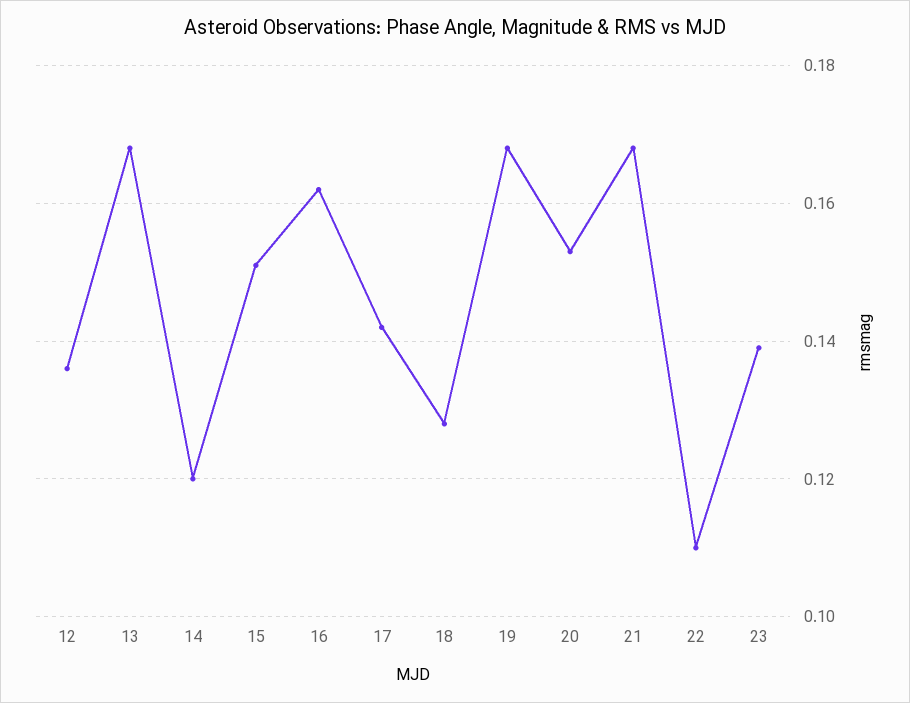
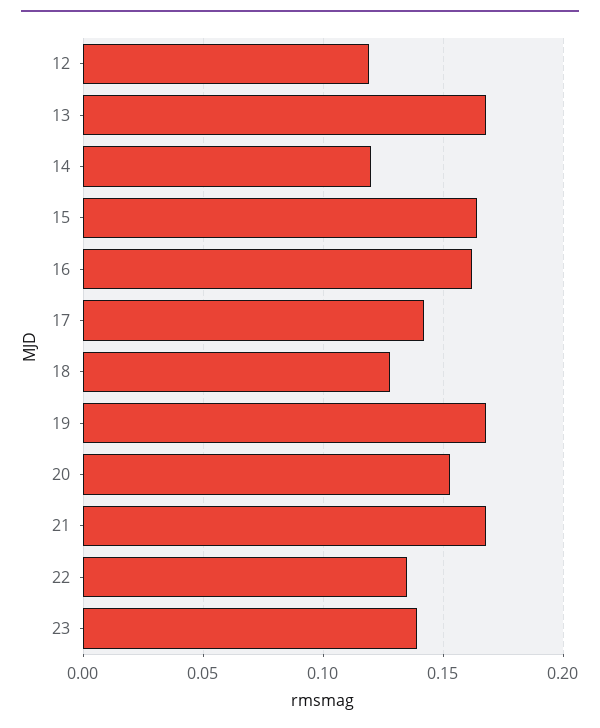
  {
-   "12": 0.135,
+   "12": 0.12,
    "13": 0.17,
    "14": 0.12,
-   "15": 0.15,
+   "15": 0.165,
    "16": 0.16,
    "17": 0.14,
    "18": 0.13,
    "19": 0.17,
    "20": 0.155,
    "21": 0.17,
-   "22": 0.11,
+   "22": 0.135,
    "23": 0.14
  }

